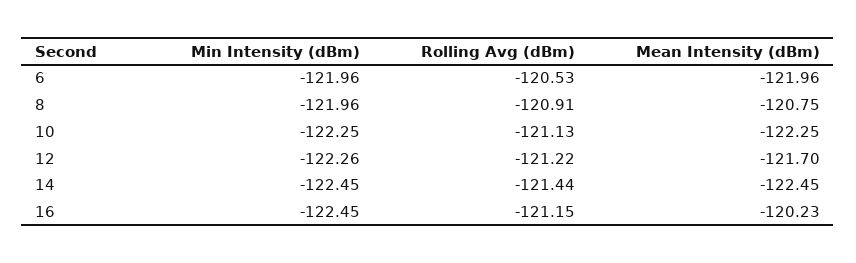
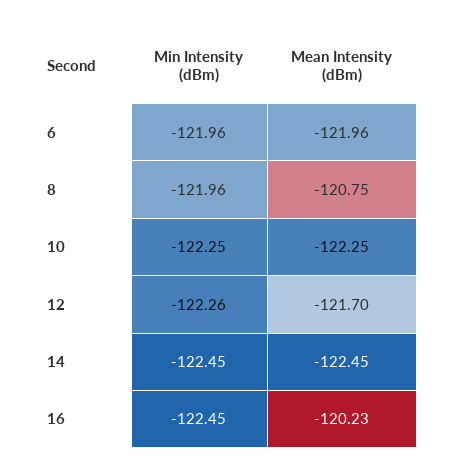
  {
    "Min Intensity (dBm)": {
      "6": -121.96,
      "8": -121.96,
      "10": -122.25,
      "12": -122.26,
      "14": -122.45,
      "16": -122.45
    },
-   "Rolling Avg (dBm)": {
-     "6": -120.53,
-     "8": -120.91,
-     "10": -121.13,
-     "12": -121.22,
-     "14": -121.44,
-     "16": -121.15
-   },
    "Mean Intensity (dBm)": {
      "6": -121.96,
      "8": -120.75,
      "10": -122.25,
      "12": -121.7,
      "14": -122.45,
      "16": -120.23
    }
  }

